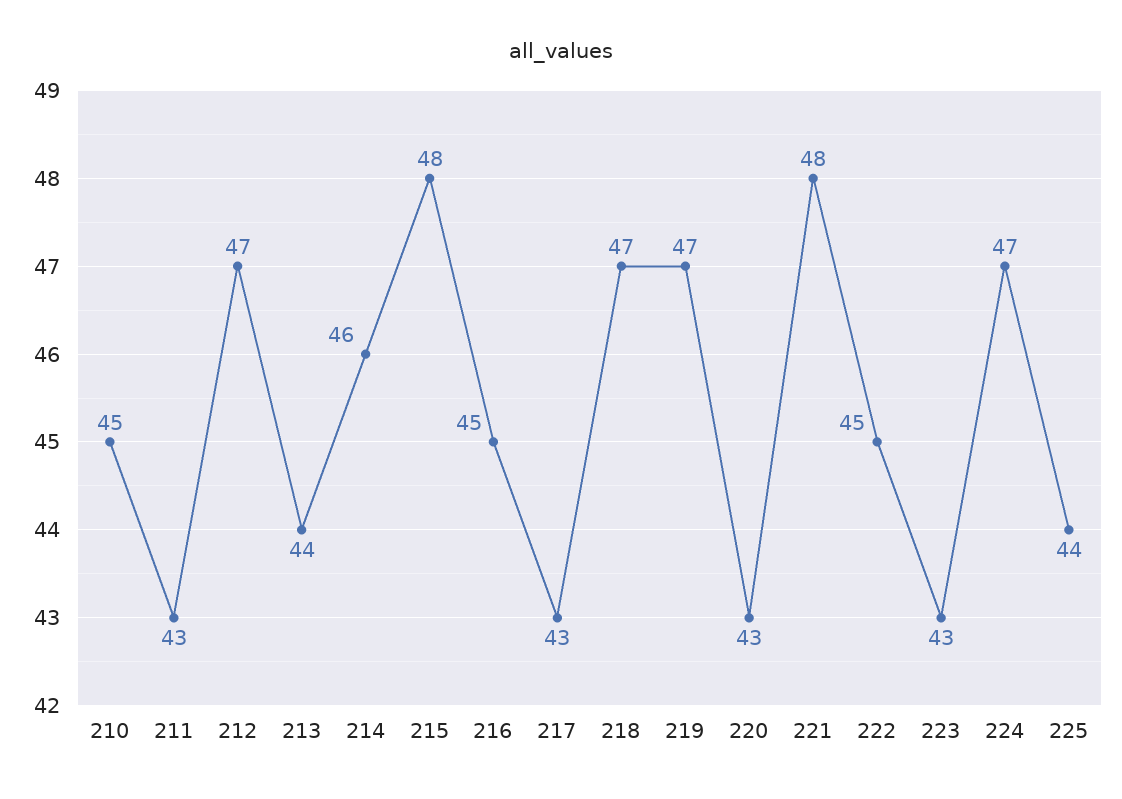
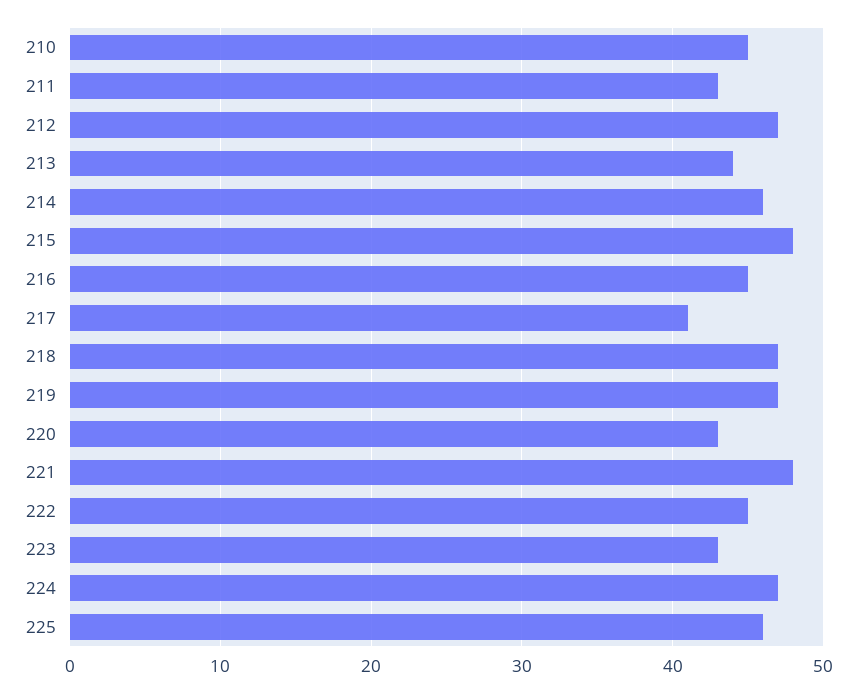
  {
    "210": 45,
    "211": 43,
    "212": 47,
    "213": 44,
    "214": 46,
    "215": 48,
    "216": 45,
-   "217": 43,
+   "217": 41,
    "218": 47,
    "219": 47,
    "220": 43,
    "221": 48,
    "222": 45,
    "223": 43,
    "224": 47,
-   "225": 44
+   "225": 46
  }

